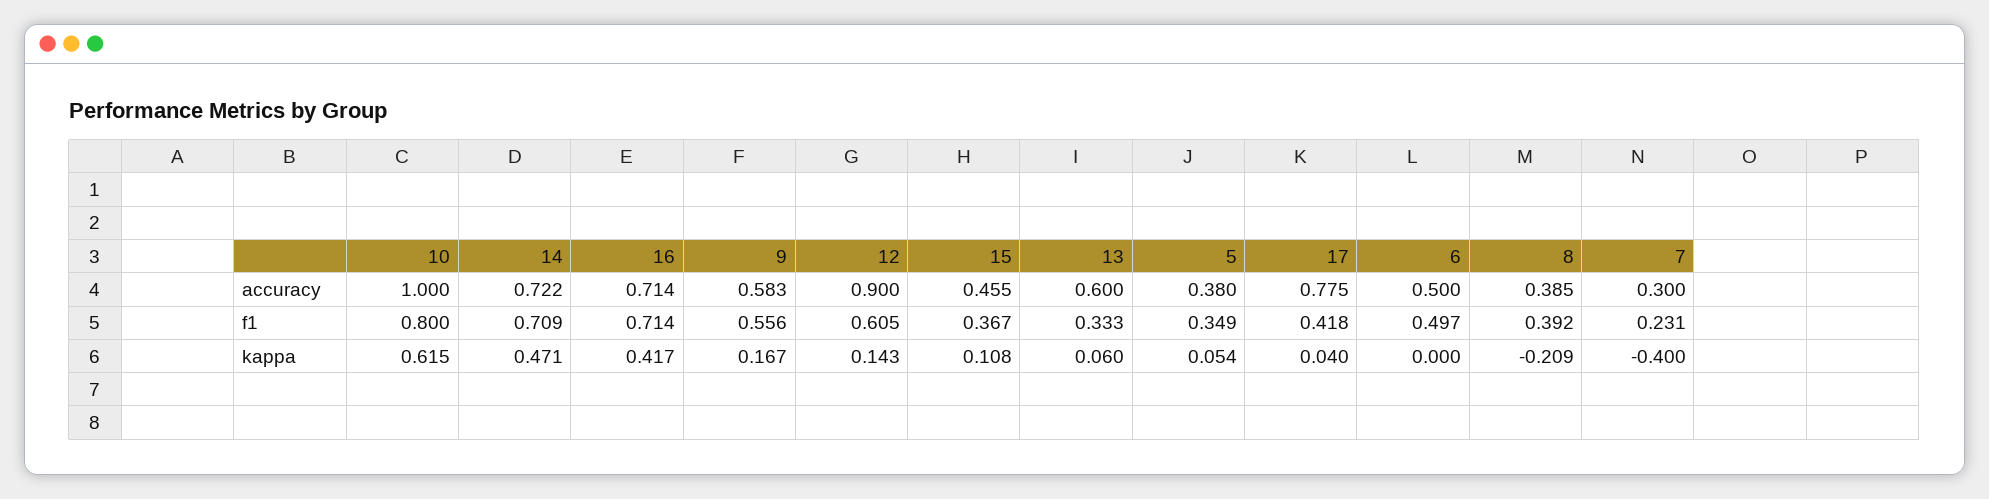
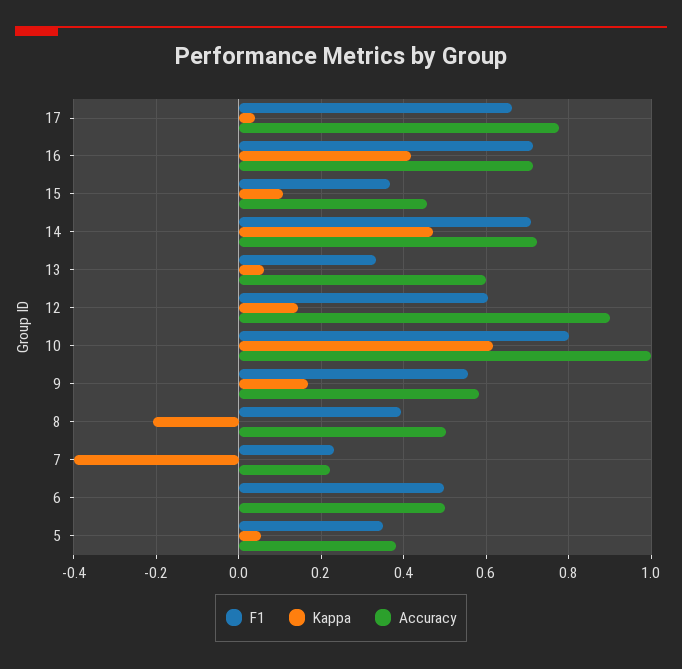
  {
    "accuracy": {
      "10": 1,
      "14": 0.722,
      "16": 0.714,
      "9": 0.583,
      "12": 0.9,
      "15": 0.455,
      "13": 0.6,
      "5": 0.38,
      "17": 0.775,
      "6": 0.5,
-     "8": 0.385,
+     "8": 0.5,
-     "7": 0.3
+     "7": 0.22
    },
    "f1": {
      "10": 0.8,
      "14": 0.709,
      "16": 0.714,
      "9": 0.556,
      "12": 0.605,
      "15": 0.367,
      "13": 0.333,
      "5": 0.349,
-     "17": 0.418,
+     "17": 0.66,
      "6": 0.497,
      "8": 0.392,
      "7": 0.231
    },
    "kappa": {
      "10": 0.615,
      "14": 0.471,
      "16": 0.417,
      "9": 0.167,
      "12": 0.143,
      "15": 0.108,
      "13": 0.06,
      "5": 0.054,
      "17": 0.04,
      "6": 0,
      "8": -0.209,
      "7": -0.4
    }
  }

